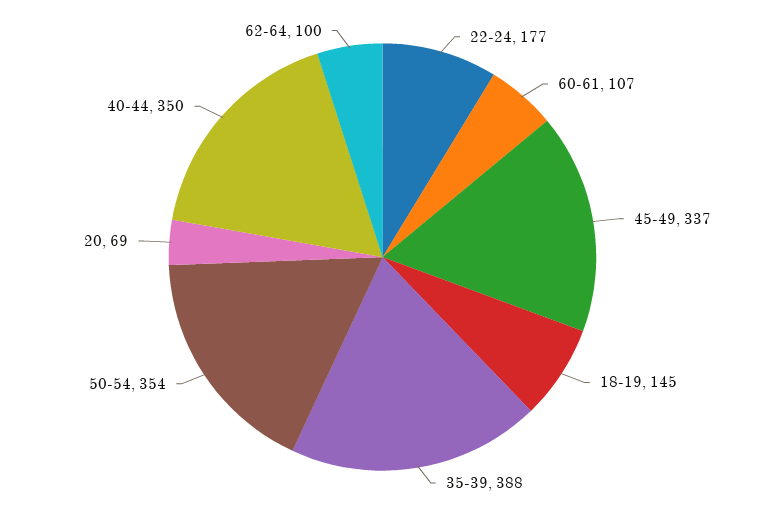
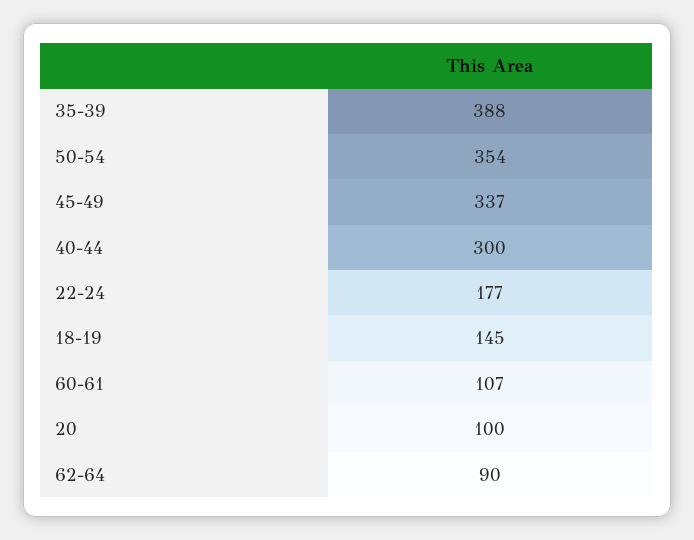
  {
    "22-24": 177,
    "60-61": 107,
    "45-49": 337,
    "18-19": 145,
    "35-39": 388,
    "50-54": 354,
-   "20": 69,
+   "20": 100,
-   "40-44": 350,
+   "40-44": 300,
-   "62-64": 100
+   "62-64": 90
  }

